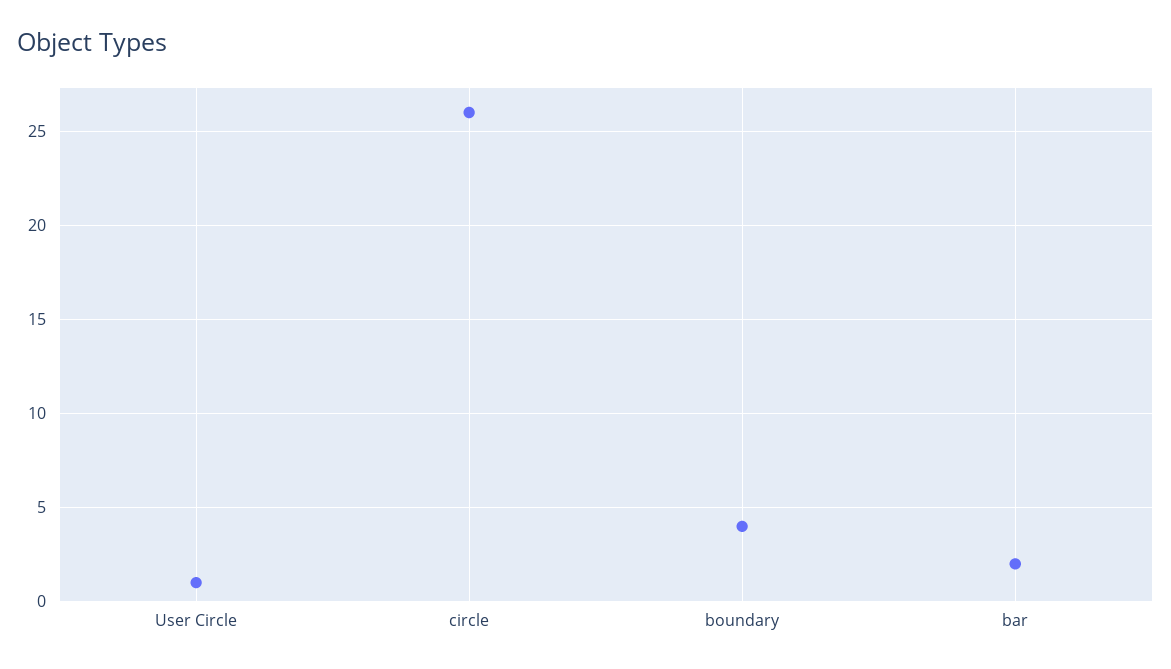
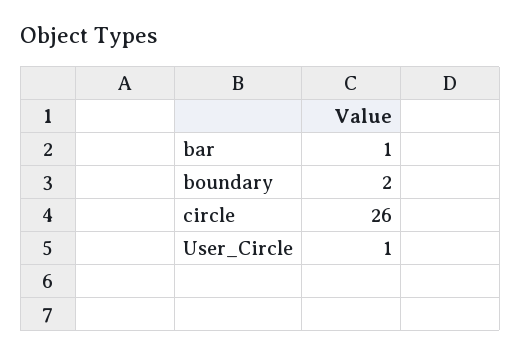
  {
    "User Circle": 1,
    "circle": 26,
-   "boundary": 4,
+   "boundary": 2,
-   "bar": 2
+   "bar": 1
  }

